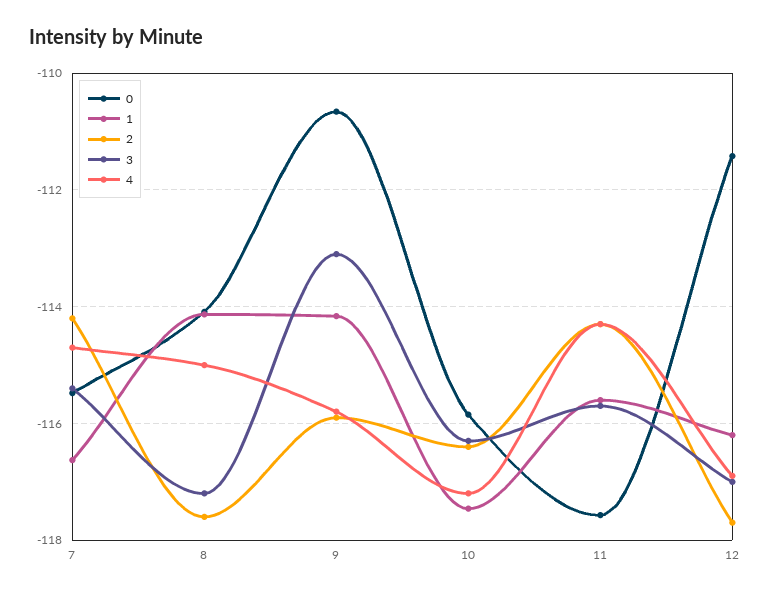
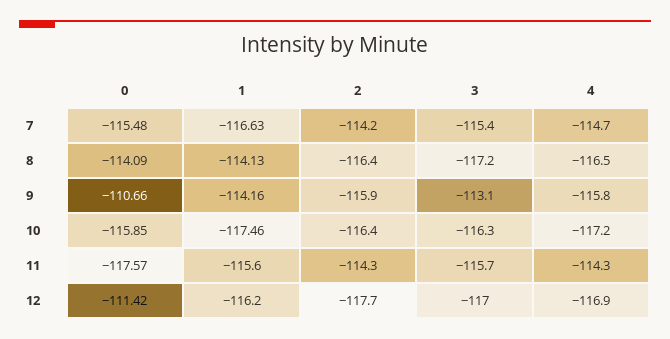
  {
    "0": {
      "7": -115.48,
      "8": -114.09,
      "9": -110.66,
      "10": -115.85,
      "11": -117.57,
      "12": -111.42
    },
    "1": {
      "7": -116.63,
      "8": -114.13,
      "9": -114.16,
      "10": -117.46,
      "11": -115.6,
      "12": -116.2
    },
    "2": {
      "7": -114.2,
-     "8": -117.6,
+     "8": -116.4,
      "9": -115.9,
      "10": -116.4,
      "11": -114.3,
      "12": -117.7
    },
    "3": {
      "7": -115.4,
      "8": -117.2,
      "9": -113.1,
      "10": -116.3,
      "11": -115.7,
      "12": -117
    },
    "4": {
      "7": -114.7,
-     "8": -115,
+     "8": -116.5,
      "9": -115.8,
      "10": -117.2,
      "11": -114.3,
      "12": -116.9
    }
  }

